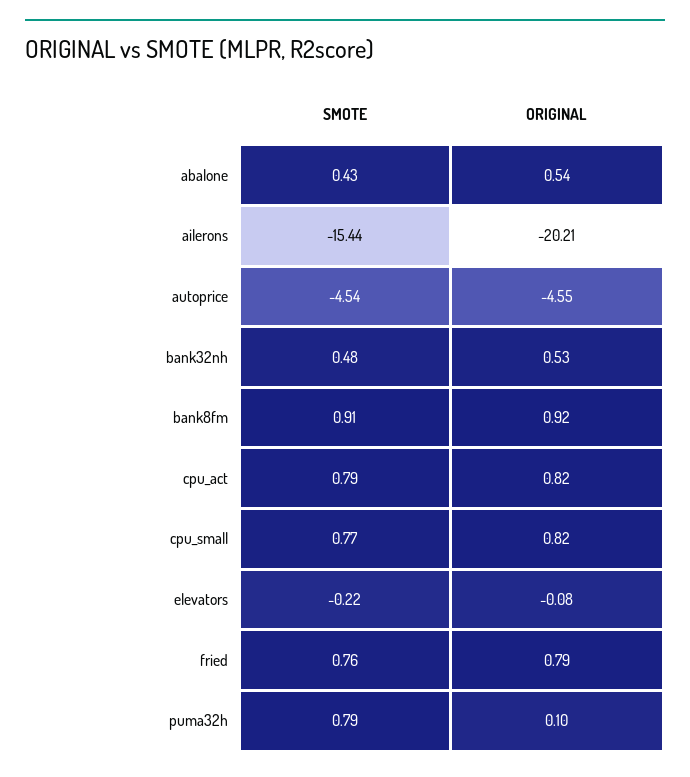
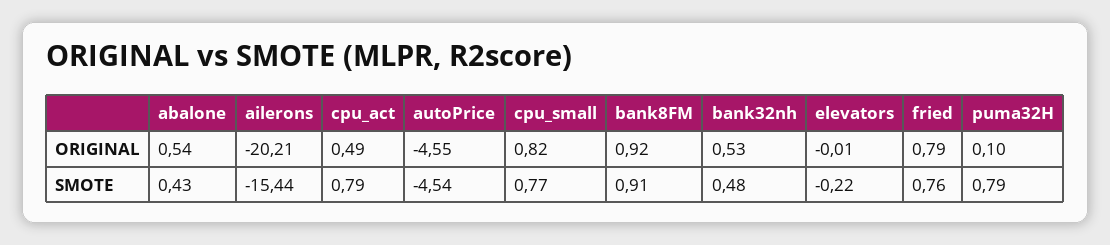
  {
    "SMOTE": {
      "abalone": 0.43,
      "ailerons": -15.44,
      "autoprice": -4.54,
      "bank32nh": 0.48,
      "bank8fm": 0.91,
      "cpu_act": 0.79,
      "cpu_small": 0.77,
      "elevators": -0.22,
      "fried": 0.76,
      "puma32h": 0.79
    },
    "ORIGINAL": {
      "abalone": 0.54,
      "ailerons": -20.21,
      "autoprice": -4.55,
      "bank32nh": 0.53,
      "bank8fm": 0.92,
-     "cpu_act": 0.82,
+     "cpu_act": 0.49,
      "cpu_small": 0.82,
-     "elevators": -0.08,
+     "elevators": -0.01,
      "fried": 0.79,
      "puma32h": 0.1
    }
  }

